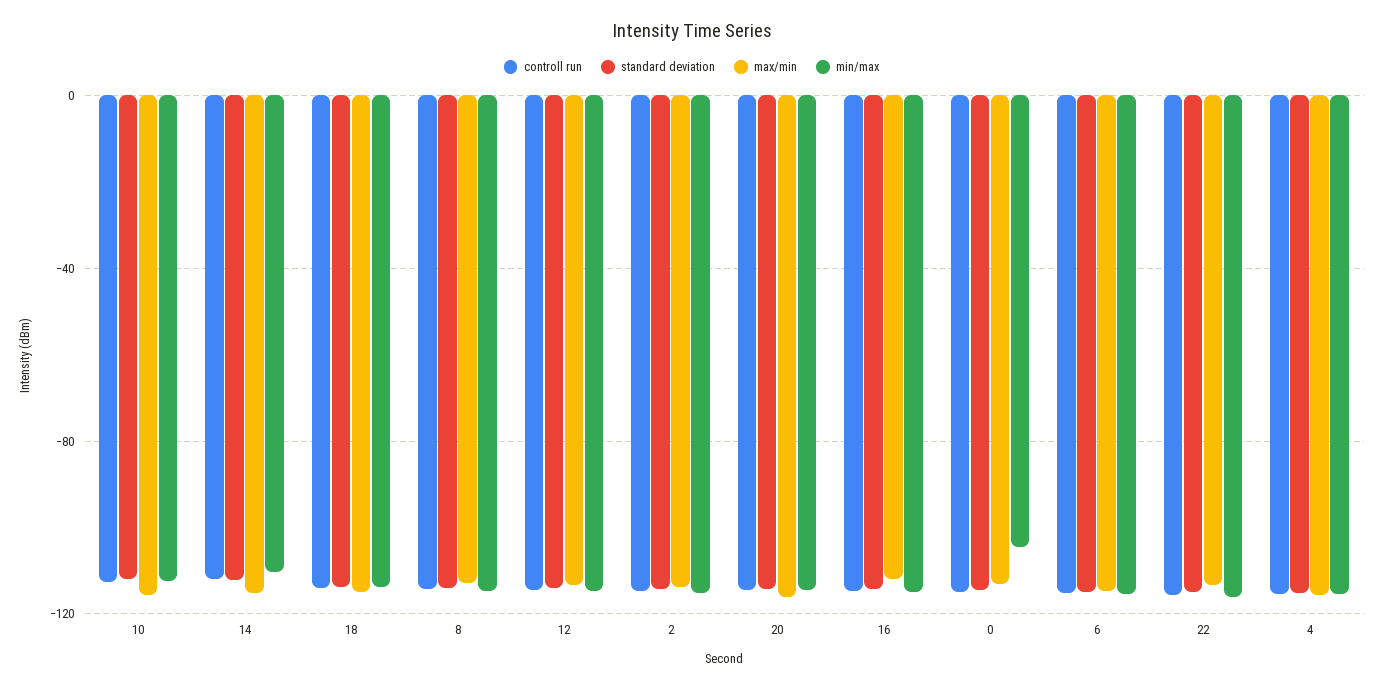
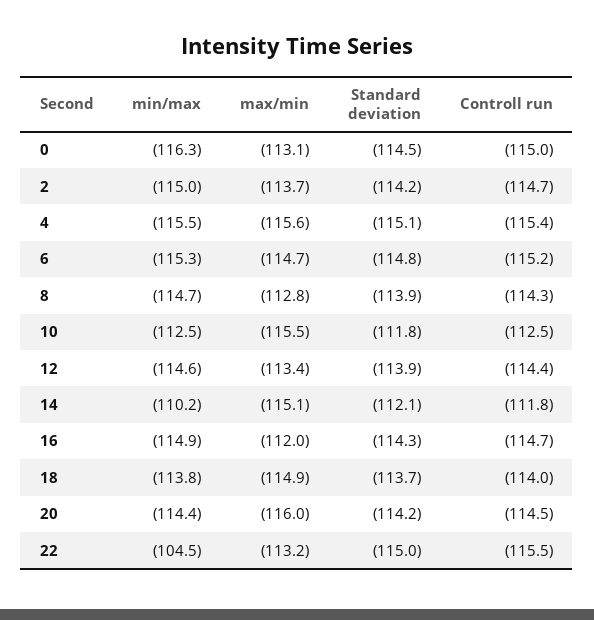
  {
    "controll run": {
      "10": -112.5,
      "14": -111.8,
      "18": -114,
      "8": -114.3,
      "12": -114.4,
      "2": -114.7,
      "20": -114.5,
      "16": -114.7,
      "0": -115,
      "6": -115.2,
      "22": -115.5,
      "4": -115.4
    },
    "standard deviation": {
      "10": -111.8,
      "14": -112.1,
      "18": -113.7,
      "8": -113.9,
      "12": -113.9,
      "2": -114.2,
      "20": -114.2,
      "16": -114.3,
      "0": -114.5,
      "6": -114.8,
      "22": -115,
      "4": -115.1
    },
    "max/min": {
      "10": -115.5,
      "14": -115.1,
      "18": -114.9,
      "8": -112.8,
      "12": -113.4,
      "2": -113.7,
      "20": -116,
      "16": -112,
      "0": -113.1,
      "6": -114.7,
      "22": -113.2,
      "4": -115.6
    },
    "min/max": {
      "10": -112.5,
      "14": -110.2,
      "18": -113.8,
      "8": -114.7,
      "12": -114.6,
      "2": -115,
      "20": -114.4,
      "16": -114.9,
-     "0": -105,
+     "0": -116.3,
      "6": -115.3,
-     "22": -115,
+     "22": -104.5,
      "4": -115.5
    }
  }

